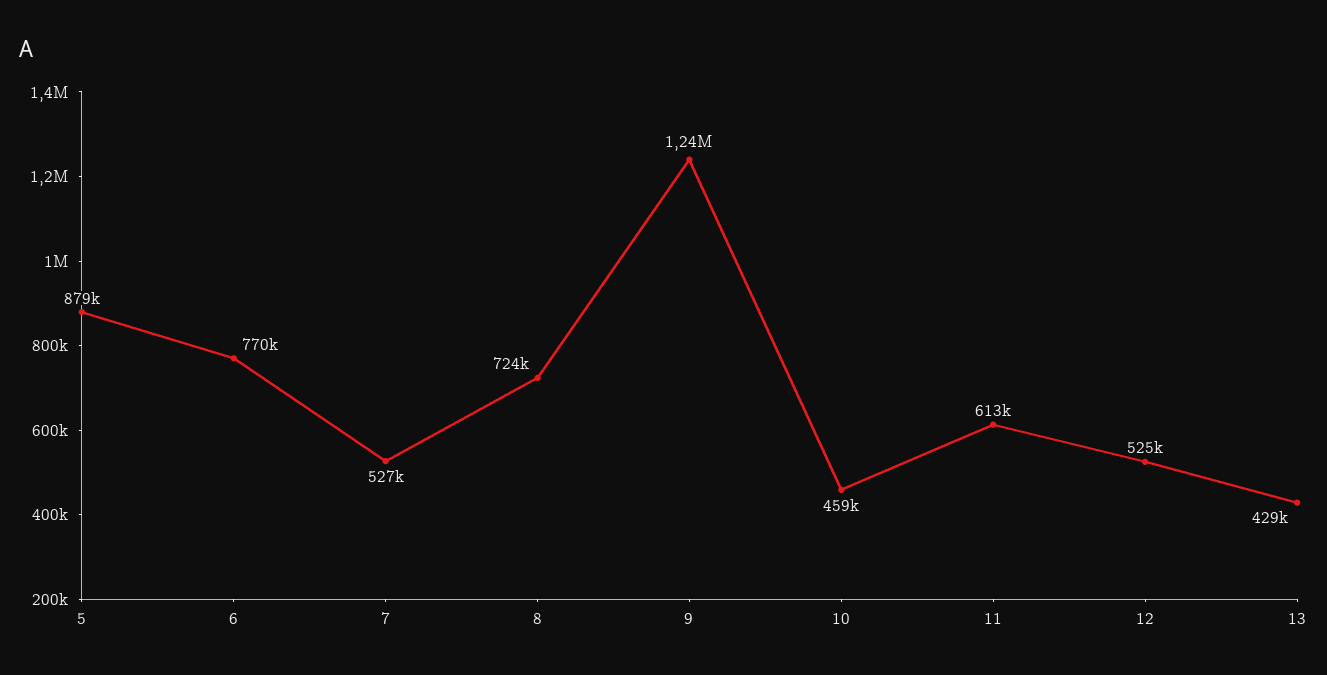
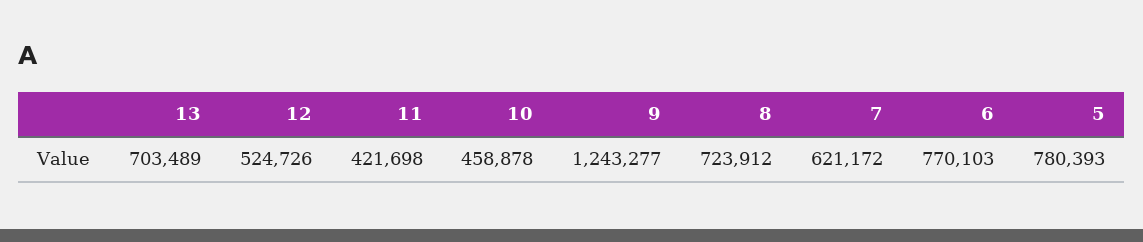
  {
-   "5": 879000,
+   "5": 780393,
    "6": 770103,
-   "7": 527000,
+   "7": 621172,
    "8": 723912,
    "9": 1243277,
    "10": 458878,
-   "11": 613000,
+   "11": 421698,
    "12": 524726,
-   "13": 429000
+   "13": 703489
  }

